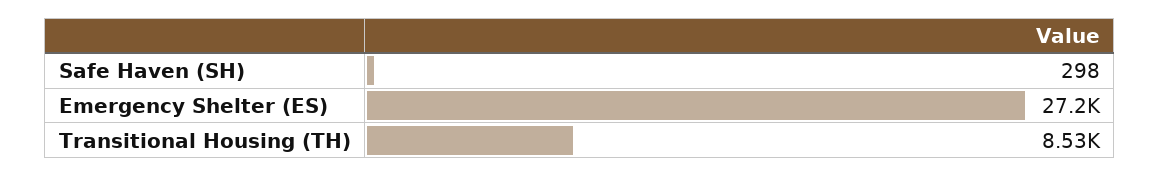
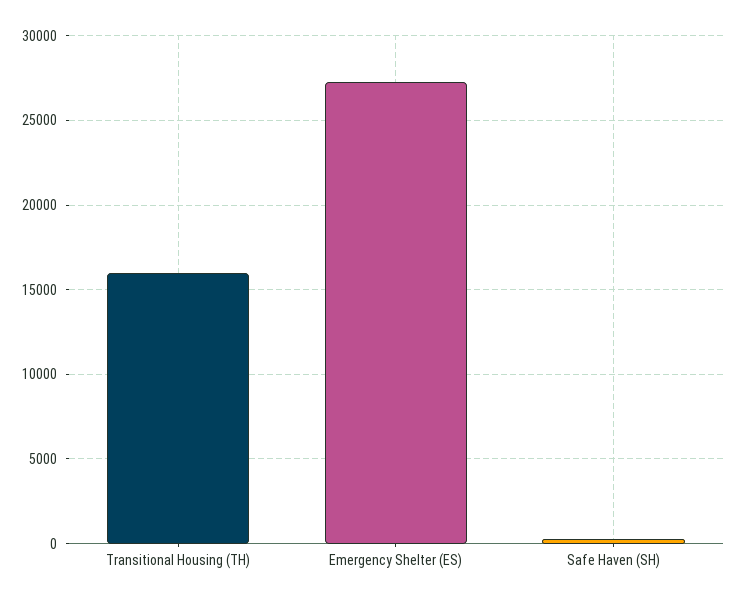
  {
    "Safe Haven (SH)": 298,
    "Emergency Shelter (ES)": 27200,
-   "Transitional Housing (TH)": 8530
+   "Transitional Housing (TH)": 16000
  }

